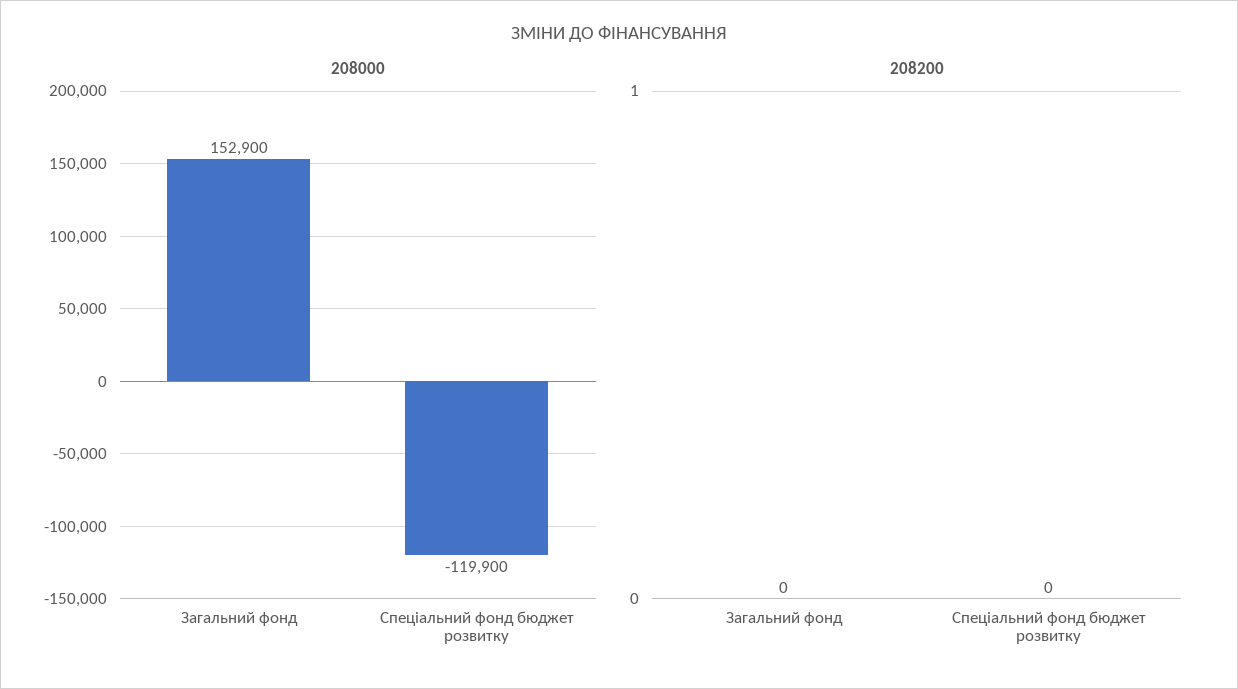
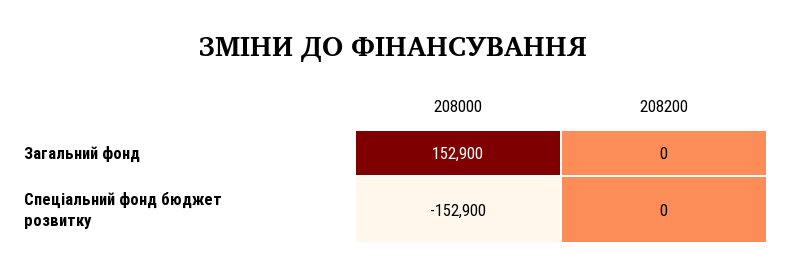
  {
    "208000": {
      "Загальний фонд": 152900,
-     "Спеціальний фонд бюджет розвитку": -119900
+     "Спеціальний фонд бюджет розвитку": -152900
    },
    "208200": {
      "Загальний фонд": 0,
      "Спеціальний фонд бюджет розвитку": 0
    }
  }

